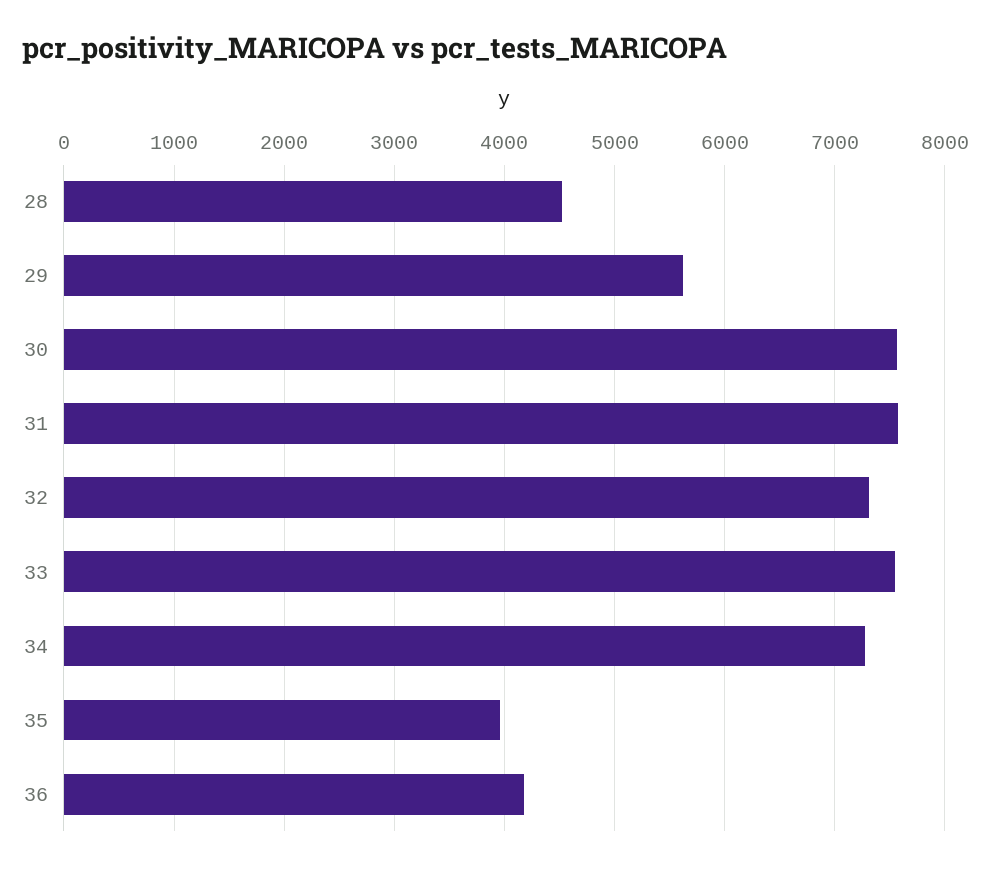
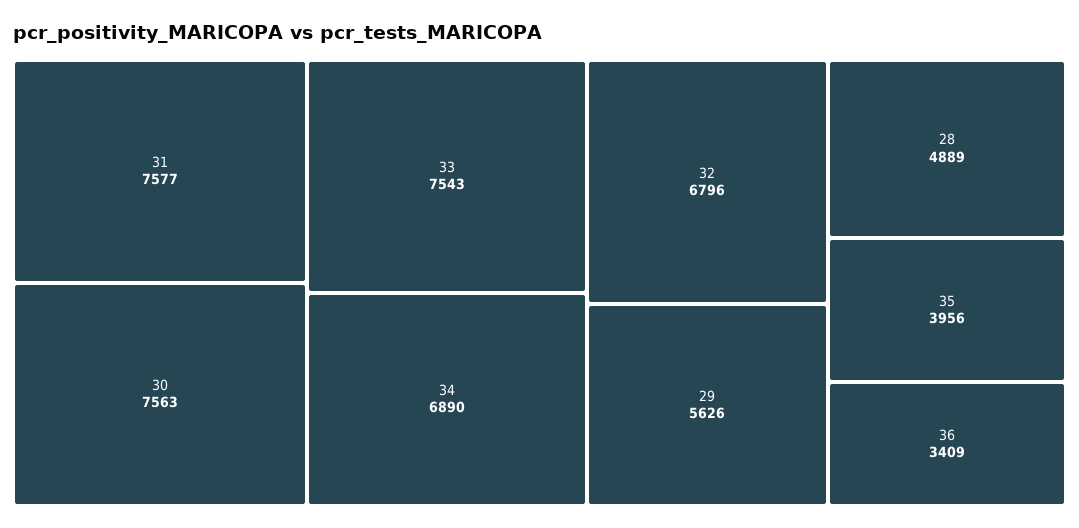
  {
-   "28": 4500,
+   "28": 4889,
    "29": 5626,
    "30": 7563,
    "31": 7577,
-   "32": 7300,
+   "32": 6796,
    "33": 7543,
-   "34": 7300,
+   "34": 6890,
    "35": 3956,
-   "36": 4200
+   "36": 3409
  }

